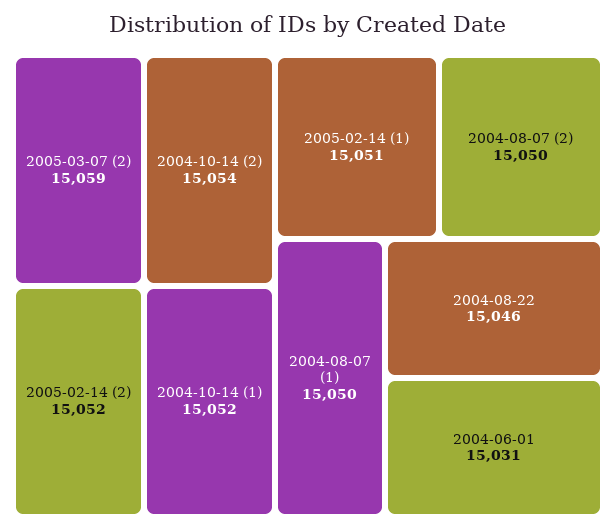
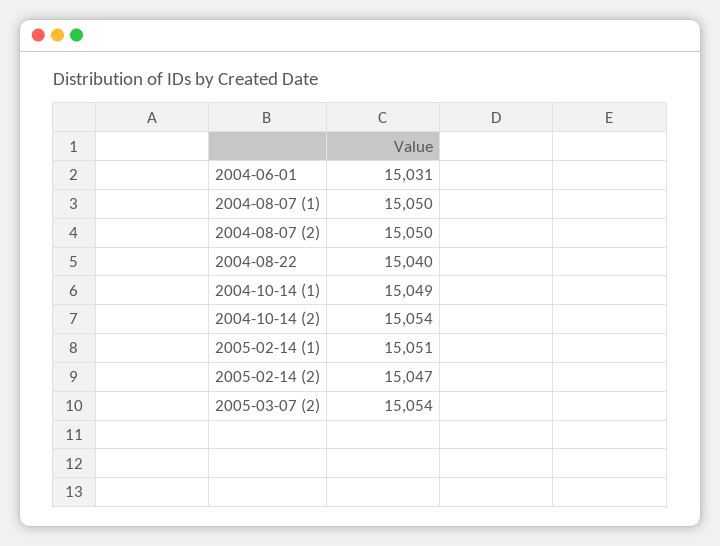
  {
-   "2005-03-07 (2)": 15059,
+   "2005-03-07 (2)": 15054,
    "2004-10-14 (2)": 15054,
-   "2005-02-14 (2)": 15052,
+   "2005-02-14 (2)": 15047,
-   "2004-10-14 (1)": 15052,
+   "2004-10-14 (1)": 15049,
    "2005-02-14 (1)": 15051,
    "2004-08-07 (2)": 15050,
    "2004-08-07 (1)": 15050,
-   "2004-08-22": 15046,
+   "2004-08-22": 15040,
    "2004-06-01": 15031
  }

